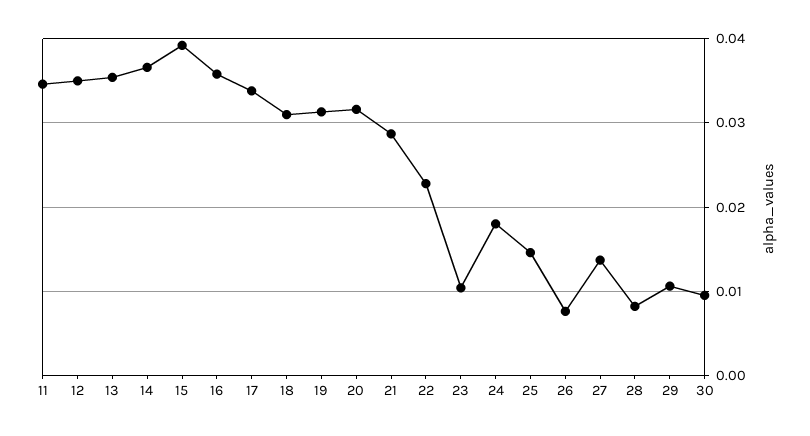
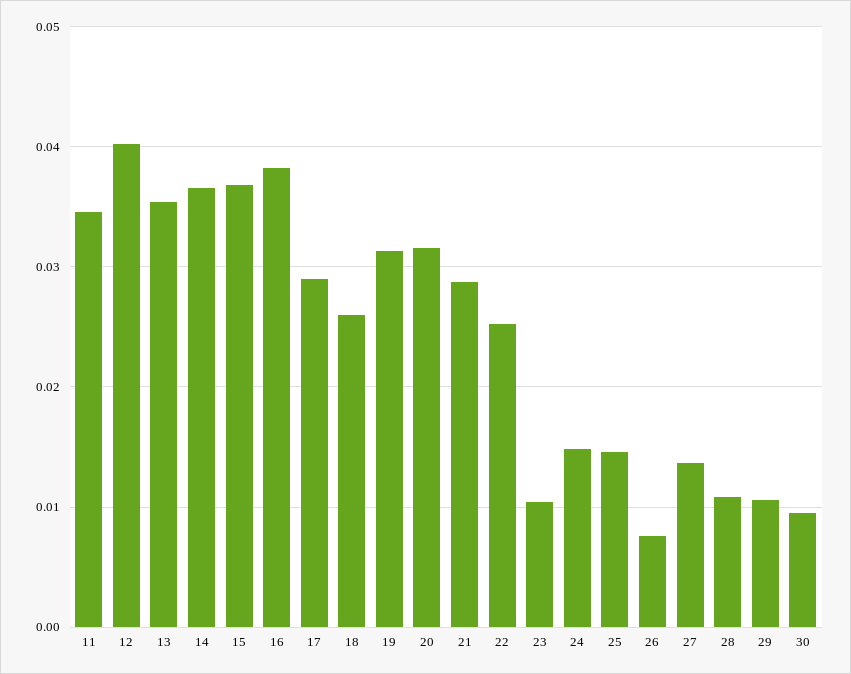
  {
    "11": 0.035,
-   "12": 0.035,
+   "12": 0.04,
    "13": 0.035,
    "14": 0.037,
-   "15": 0.039,
+   "15": 0.037,
-   "16": 0.036,
+   "16": 0.038,
-   "17": 0.034,
+   "17": 0.029,
-   "18": 0.031,
+   "18": 0.026,
    "19": 0.031,
    "20": 0.032,
    "21": 0.029,
-   "22": 0.023,
+   "22": 0.025,
    "23": 0.01,
-   "24": 0.018,
+   "24": 0.015,
    "25": 0.015,
    "26": 0.008,
    "27": 0.014,
-   "28": 0.008,
+   "28": 0.011,
    "29": 0.011,
    "30": 0.01
  }

